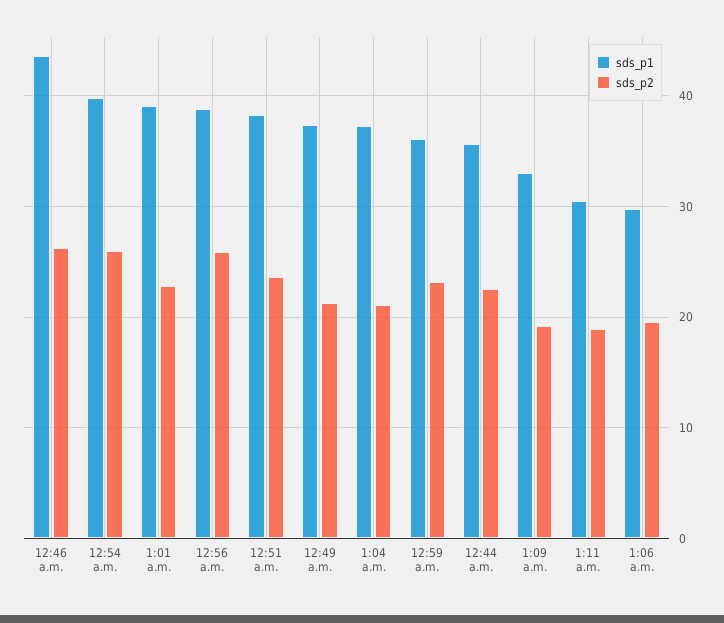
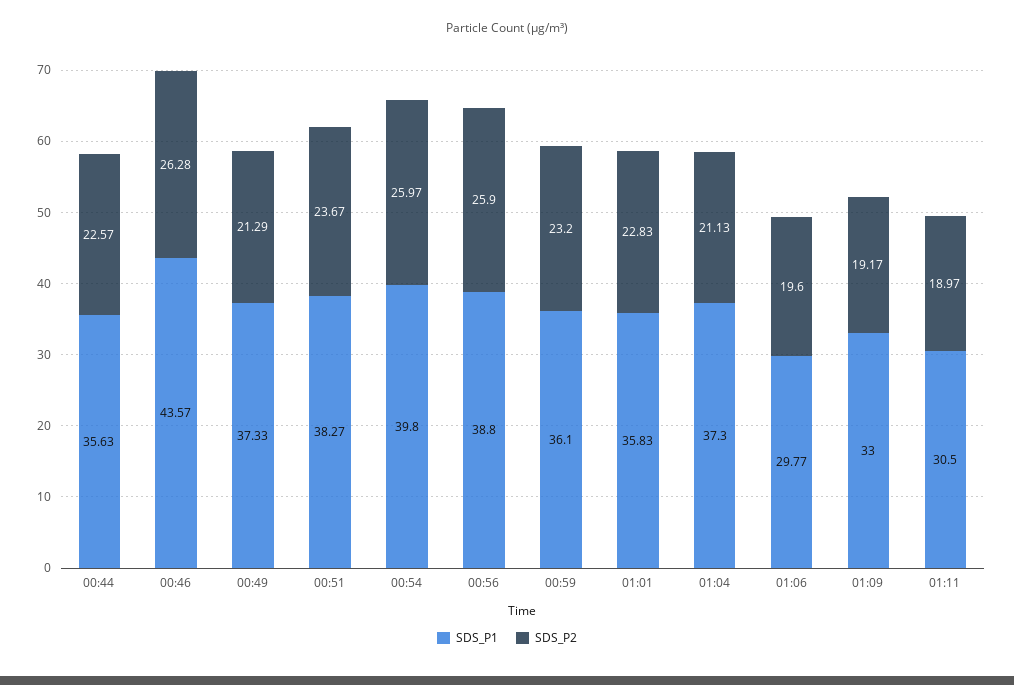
  {
    "sds_p1": {
      "12:46 a.m.": 43.57,
      "12:54 a.m.": 39.8,
-     "1:01 a.m.": 39,
+     "1:01 a.m.": 35.83,
      "12:56 a.m.": 38.8,
      "12:51 a.m.": 38.27,
      "12:49 a.m.": 37.33,
      "1:04 a.m.": 37.3,
      "12:59 a.m.": 36.1,
      "12:44 a.m.": 35.63,
      "1:09 a.m.": 33,
      "1:11 a.m.": 30.5,
      "1:06 a.m.": 29.77
    },
    "sds_p2": {
      "12:46 a.m.": 26.28,
      "12:54 a.m.": 25.97,
      "1:01 a.m.": 22.83,
      "12:56 a.m.": 25.9,
      "12:51 a.m.": 23.67,
      "12:49 a.m.": 21.29,
      "1:04 a.m.": 21.13,
      "12:59 a.m.": 23.2,
      "12:44 a.m.": 22.57,
      "1:09 a.m.": 19.17,
      "1:11 a.m.": 18.97,
      "1:06 a.m.": 19.6
    }
  }

